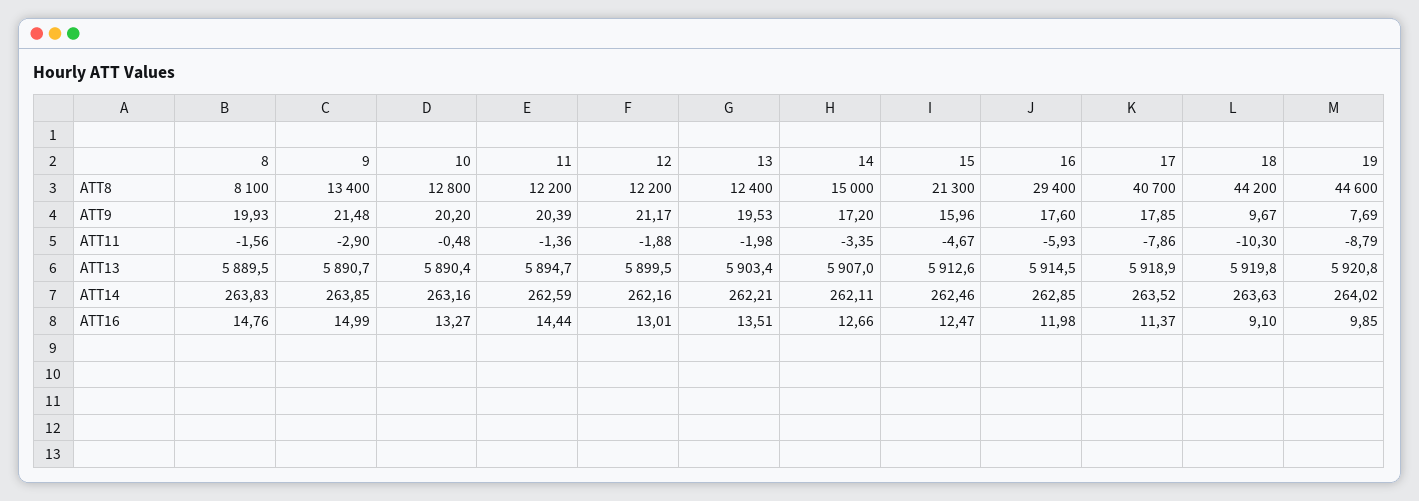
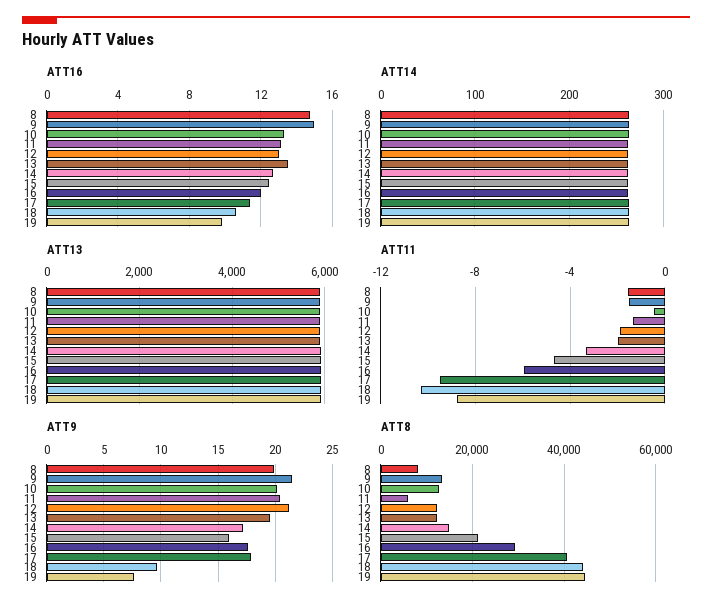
  {
    "ATT8": {
      "8": 8100,
      "9": 13400,
      "10": 12800,
-     "11": 12200,
+     "11": 6000,
      "12": 12200,
      "13": 12400,
      "14": 15000,
      "15": 21300,
      "16": 29400,
      "17": 40700,
      "18": 44200,
      "19": 44600
    },
    "ATT9": {
      "8": 19.93,
      "9": 21.48,
      "10": 20.2,
      "11": 20.39,
      "12": 21.17,
      "13": 19.53,
      "14": 17.2,
      "15": 15.96,
      "16": 17.6,
      "17": 17.85,
      "18": 9.67,
      "19": 7.69
    },
    "ATT11": {
      "8": -1.56,
-     "9": -2.9,
+     "9": -1.5,
      "10": -0.48,
      "11": -1.36,
      "12": -1.88,
      "13": -1.98,
      "14": -3.35,
      "15": -4.67,
      "16": -5.93,
-     "17": -7.86,
+     "17": -9.5,
      "18": -10.3,
      "19": -8.79
    },
    "ATT13": {
      "8": 5889.5,
      "9": 5890.7,
      "10": 5890.4,
      "11": 5894.7,
      "12": 5899.5,
      "13": 5903.4,
      "14": 5907,
      "15": 5912.6,
      "16": 5914.5,
      "17": 5918.9,
      "18": 5919.8,
      "19": 5920.8
    },
    "ATT14": {
      "8": 263.83,
      "9": 263.85,
      "10": 263.16,
      "11": 262.59,
      "12": 262.16,
      "13": 262.21,
      "14": 262.11,
      "15": 262.46,
      "16": 262.85,
      "17": 263.52,
      "18": 263.63,
      "19": 264.02
    },
    "ATT16": {
      "8": 14.76,
      "9": 14.99,
      "10": 13.27,
-     "11": 14.44,
+     "11": 13,
      "12": 13.01,
      "13": 13.51,
      "14": 12.66,
      "15": 12.47,
      "16": 11.98,
      "17": 11.37,
-     "18": 9.1,
+     "18": 10.5,
      "19": 9.85
    }
  }

